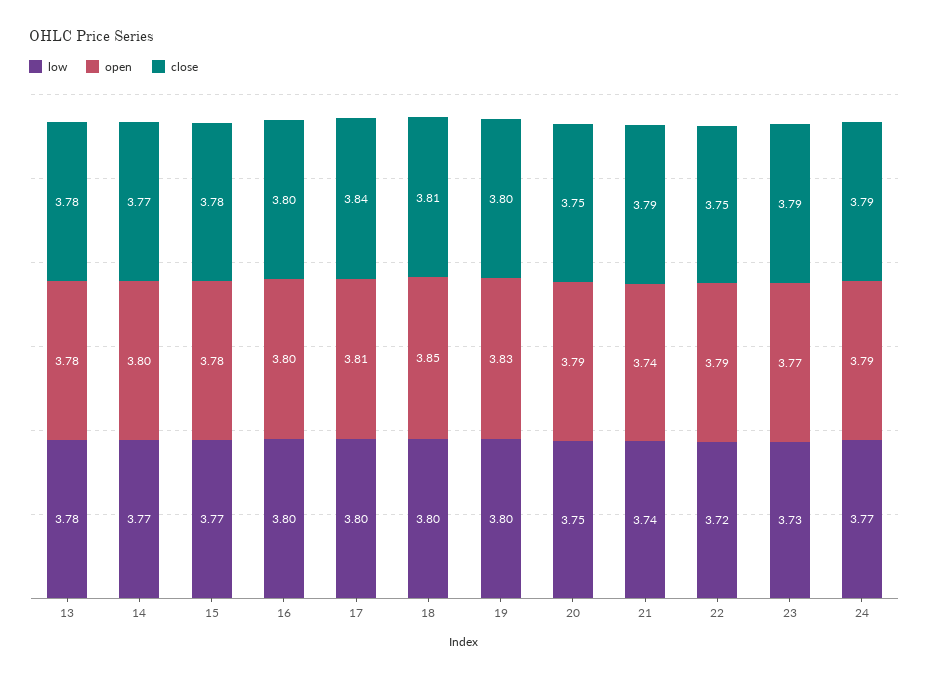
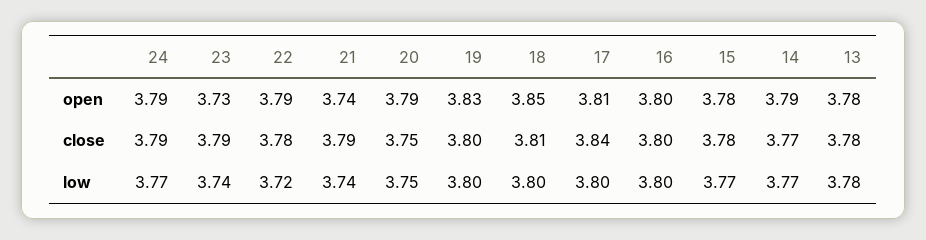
  {
    "low": {
      "13": 3.78,
      "14": 3.77,
      "15": 3.77,
      "16": 3.8,
      "17": 3.8,
      "18": 3.8,
      "19": 3.8,
      "20": 3.75,
      "21": 3.74,
      "22": 3.72,
-     "23": 3.73,
+     "23": 3.74,
      "24": 3.77
    },
    "open": {
      "13": 3.78,
-     "14": 3.8,
+     "14": 3.79,
      "15": 3.78,
      "16": 3.8,
      "17": 3.81,
      "18": 3.85,
      "19": 3.83,
      "20": 3.79,
      "21": 3.74,
      "22": 3.79,
-     "23": 3.77,
+     "23": 3.73,
      "24": 3.79
    },
    "close": {
      "13": 3.78,
      "14": 3.77,
      "15": 3.78,
      "16": 3.8,
      "17": 3.84,
      "18": 3.81,
      "19": 3.8,
      "20": 3.75,
      "21": 3.79,
-     "22": 3.75,
+     "22": 3.78,
      "23": 3.79,
      "24": 3.79
    }
  }

